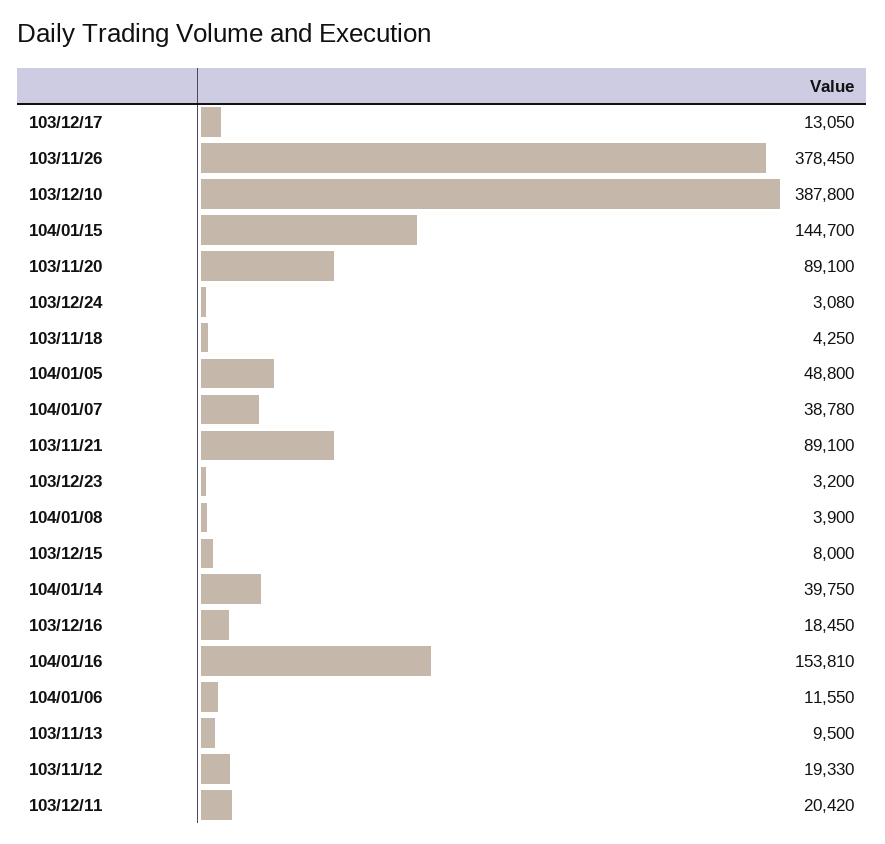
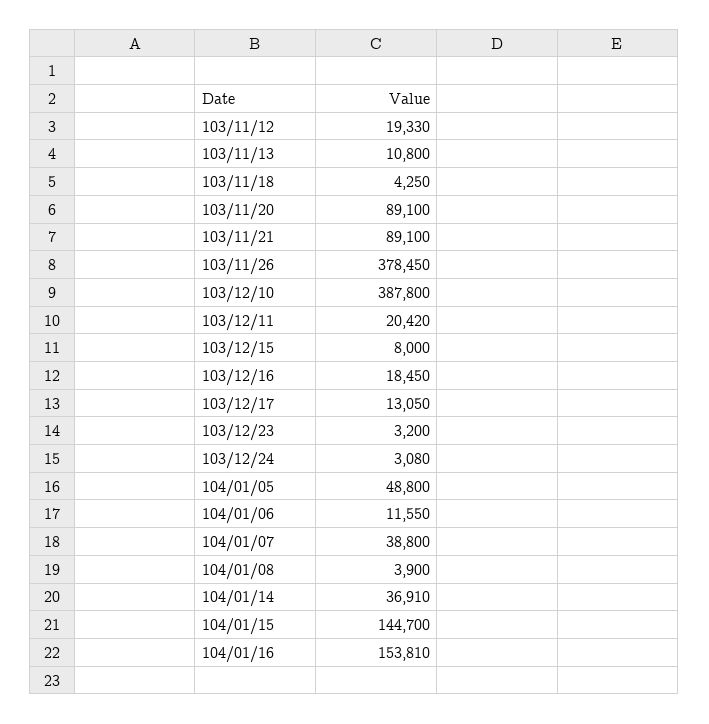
  {
    "103/12/17": 13050,
    "103/11/26": 378450,
    "103/12/10": 387800,
    "104/01/15": 144700,
    "103/11/20": 89100,
    "103/12/24": 3080,
    "103/11/18": 4250,
    "104/01/05": 48800,
-   "104/01/07": 38780,
+   "104/01/07": 38800,
    "103/11/21": 89100,
    "103/12/23": 3200,
    "104/01/08": 3900,
    "103/12/15": 8000,
-   "104/01/14": 39750,
+   "104/01/14": 36910,
    "103/12/16": 18450,
    "104/01/16": 153810,
    "104/01/06": 11550,
-   "103/11/13": 9500,
+   "103/11/13": 10800,
    "103/11/12": 19330,
    "103/12/11": 20420
  }

